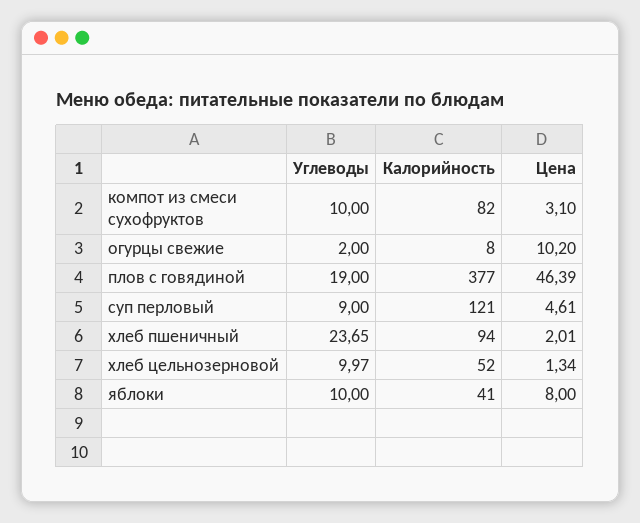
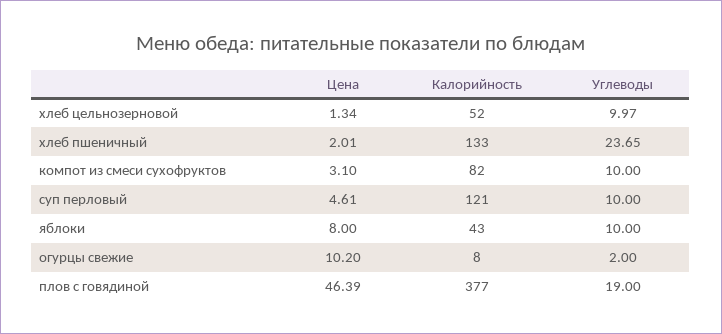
  {
    "Углеводы": {
      "компот из смеси сухофруктов": 10,
      "огурцы свежие": 2,
      "плов с говядиной": 19,
-     "суп перловый": 9,
+     "суп перловый": 10,
      "хлеб пшеничный": 23.65,
      "хлеб цельнозерновой": 9.97,
      "яблоки": 10
    },
    "Калорийность": {
      "компот из смеси сухофруктов": 82,
      "огурцы свежие": 8,
      "плов с говядиной": 377,
      "суп перловый": 121,
-     "хлеб пшеничный": 94,
+     "хлеб пшеничный": 133,
      "хлеб цельнозерновой": 52,
-     "яблоки": 41
+     "яблоки": 43
    },
    "Цена": {
      "компот из смеси сухофруктов": 3.1,
      "огурцы свежие": 10.2,
      "плов с говядиной": 46.39,
      "суп перловый": 4.61,
      "хлеб пшеничный": 2.01,
      "хлеб цельнозерновой": 1.34,
      "яблоки": 8
    }
  }

